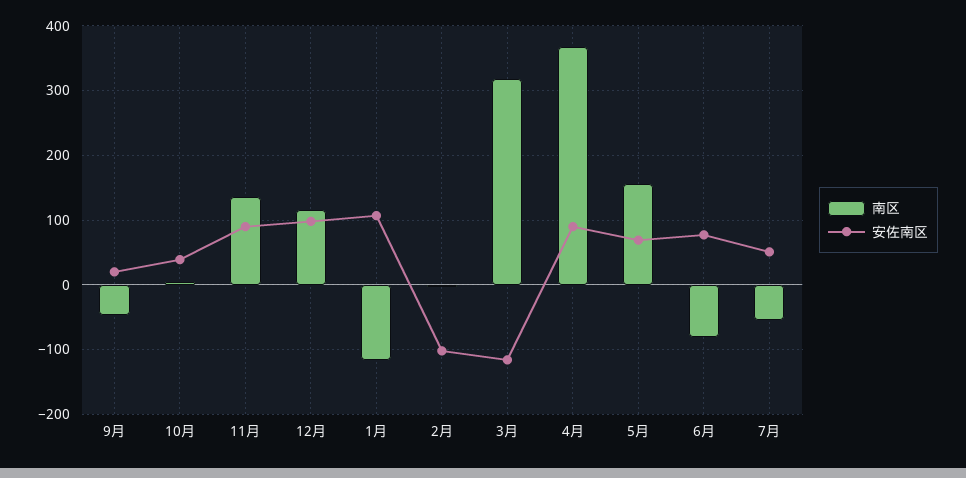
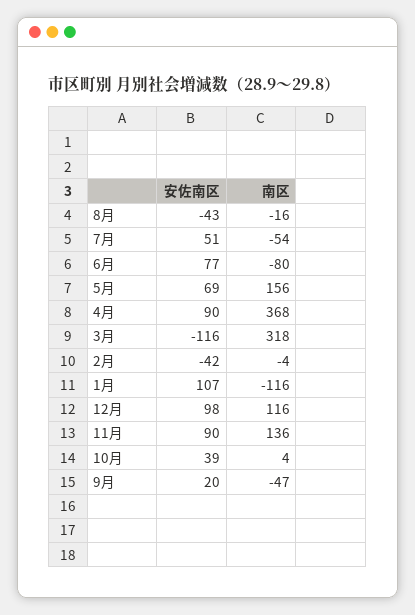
  {
    "南区": {
      "9月": -47,
      "10月": 4,
      "11月": 136,
      "12月": 116,
      "1月": -116,
      "2月": -4,
      "3月": 318,
      "4月": 368,
      "5月": 156,
      "6月": -80,
-     "7月": -54
+     "7月": -54,
+     "8月": -16
    },
    "安佐南区": {
      "9月": 20,
      "10月": 39,
      "11月": 90,
      "12月": 98,
      "1月": 107,
-     "2月": -100,
+     "2月": -42,
      "3月": -116,
      "4月": 90,
      "5月": 69,
      "6月": 77,
-     "7月": 51
+     "7月": 51,
+     "8月": -43
    }
  }

